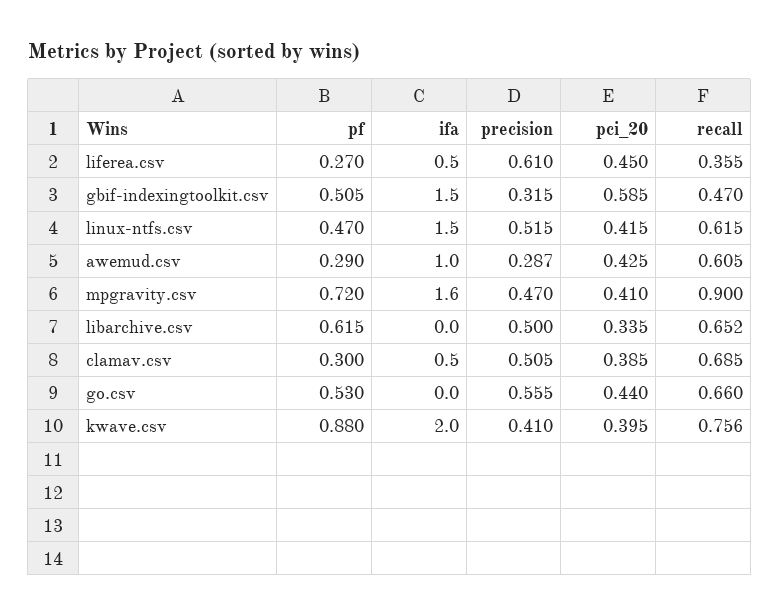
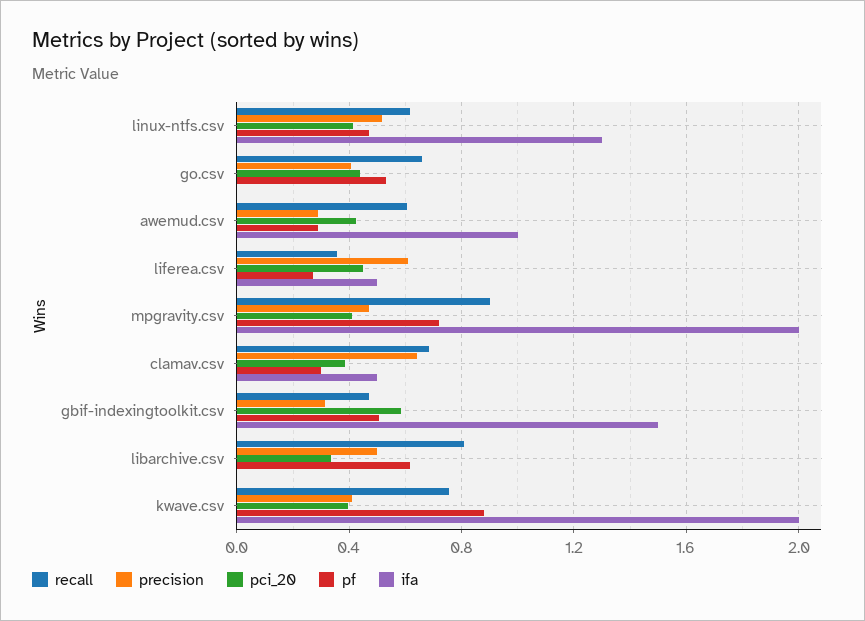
  {
    "pf": {
      "liferea.csv": 0.27,
      "gbif-indexingtoolkit.csv": 0.505,
      "linux-ntfs.csv": 0.47,
      "awemud.csv": 0.29,
      "mpgravity.csv": 0.72,
      "libarchive.csv": 0.615,
      "clamav.csv": 0.3,
      "go.csv": 0.53,
      "kwave.csv": 0.88
    },
    "ifa": {
      "liferea.csv": 0.5,
      "gbif-indexingtoolkit.csv": 1.5,
-     "linux-ntfs.csv": 1.5,
+     "linux-ntfs.csv": 1.3,
      "awemud.csv": 1,
-     "mpgravity.csv": 1.6,
+     "mpgravity.csv": 2,
      "libarchive.csv": 0,
      "clamav.csv": 0.5,
      "go.csv": 0,
      "kwave.csv": 2
    },
    "precision": {
      "liferea.csv": 0.61,
      "gbif-indexingtoolkit.csv": 0.315,
      "linux-ntfs.csv": 0.515,
      "awemud.csv": 0.287,
      "mpgravity.csv": 0.47,
      "libarchive.csv": 0.5,
-     "clamav.csv": 0.505,
+     "clamav.csv": 0.65,
-     "go.csv": 0.555,
+     "go.csv": 0.4,
      "kwave.csv": 0.41
    },
    "pci_20": {
      "liferea.csv": 0.45,
      "gbif-indexingtoolkit.csv": 0.585,
      "linux-ntfs.csv": 0.415,
      "awemud.csv": 0.425,
      "mpgravity.csv": 0.41,
      "libarchive.csv": 0.335,
      "clamav.csv": 0.385,
      "go.csv": 0.44,
      "kwave.csv": 0.395
    },
    "recall": {
      "liferea.csv": 0.355,
      "gbif-indexingtoolkit.csv": 0.47,
      "linux-ntfs.csv": 0.615,
      "awemud.csv": 0.605,
      "mpgravity.csv": 0.9,
-     "libarchive.csv": 0.652,
+     "libarchive.csv": 0.8,
      "clamav.csv": 0.685,
      "go.csv": 0.66,
      "kwave.csv": 0.756
    }
  }

